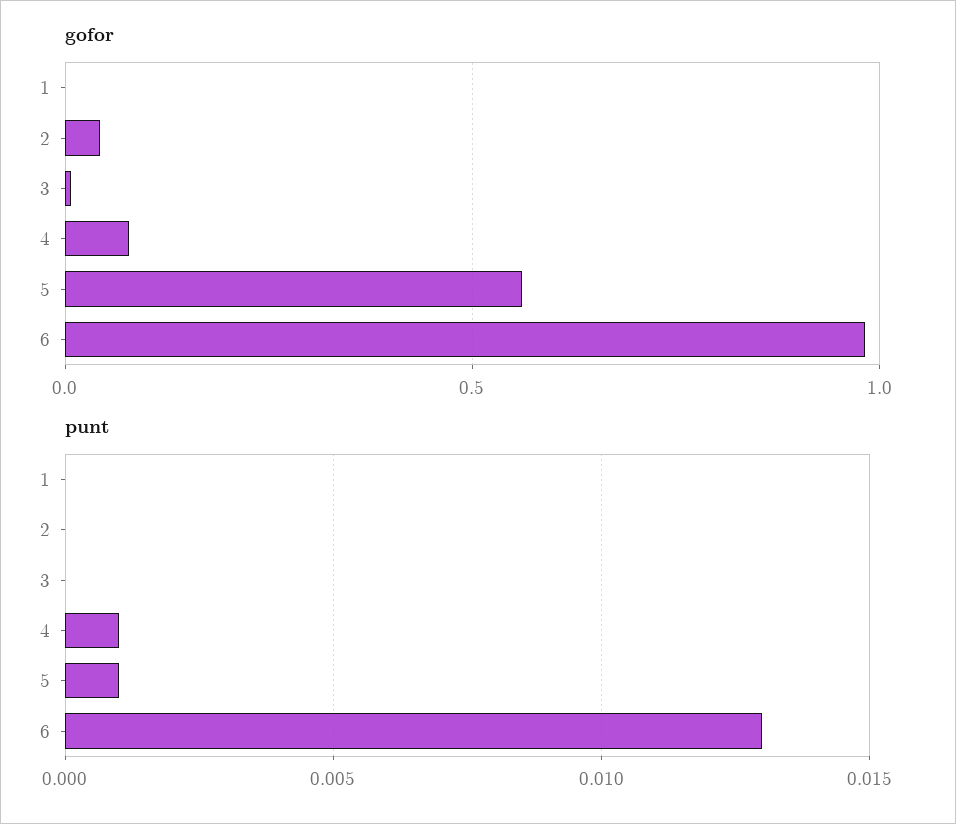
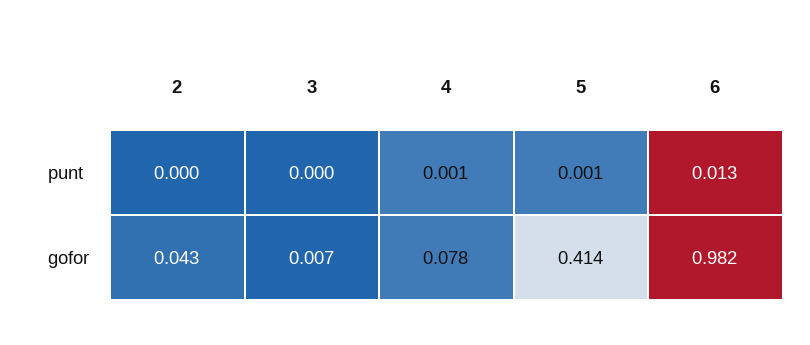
  {
    "gofor": {
-     "1": 0,
      "2": 0.043,
      "3": 0.007,
      "4": 0.078,
-     "5": 0.55,
+     "5": 0.414,
      "6": 0.982
    },
    "punt": {
-     "1": 0,
      "2": 0,
      "3": 0,
      "4": 0.001,
      "5": 0.001,
      "6": 0.013
    }
  }

